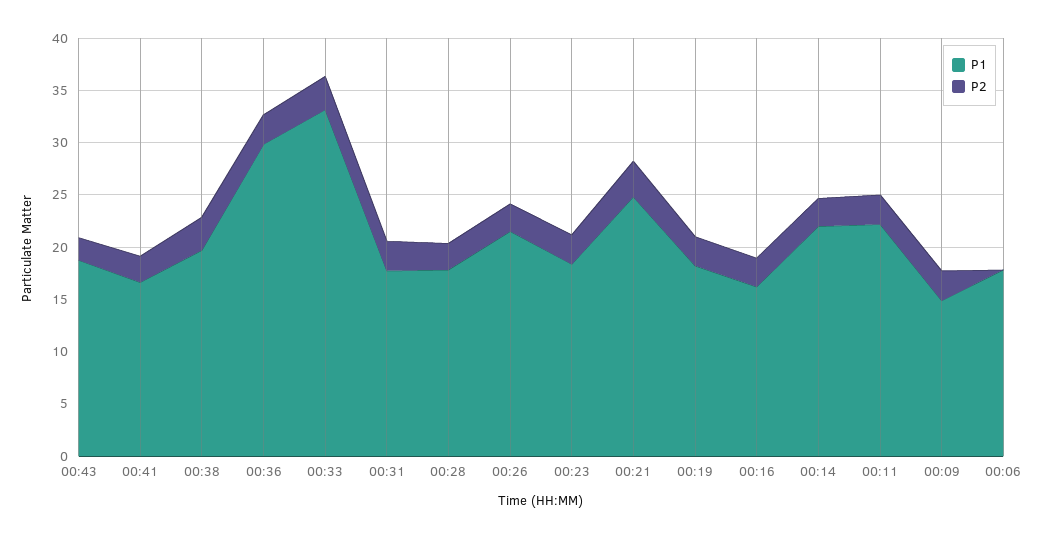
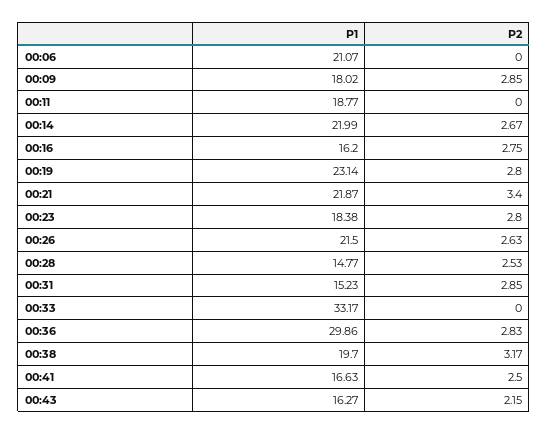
  {
    "P1": {
-     "00:43": 19,
+     "00:43": 16.27,
      "00:41": 16.63,
      "00:38": 19.7,
      "00:36": 29.86,
      "00:33": 33.17,
-     "00:31": 18,
+     "00:31": 15.23,
-     "00:28": 18,
+     "00:28": 14.77,
      "00:26": 21.5,
      "00:23": 18.38,
-     "00:21": 25,
+     "00:21": 21.87,
-     "00:19": 18,
+     "00:19": 23.14,
      "00:16": 16.2,
      "00:14": 21.99,
-     "00:11": 22,
+     "00:11": 18.77,
-     "00:09": 15,
+     "00:09": 18.02,
-     "00:06": 18
+     "00:06": 21.07
    },
    "P2": {
      "00:43": 2.15,
      "00:41": 2.5,
      "00:38": 3.17,
      "00:36": 2.83,
-     "00:33": 3,
+     "00:33": 0,
      "00:31": 2.85,
      "00:28": 2.53,
      "00:26": 2.63,
      "00:23": 2.8,
      "00:21": 3.4,
      "00:19": 2.8,
      "00:16": 2.75,
      "00:14": 2.67,
-     "00:11": 3,
+     "00:11": 0,
      "00:09": 2.85,
      "00:06": 0
    }
  }

